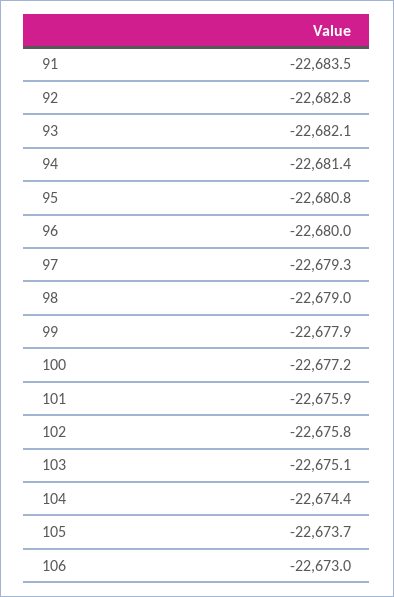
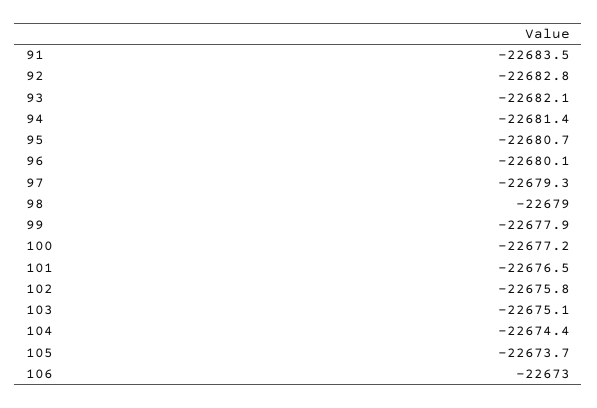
  {
    "91": -22683.5,
    "92": -22682.8,
    "93": -22682.1,
    "94": -22681.4,
-   "95": -22680.8,
+   "95": -22680.7,
-   "96": -22680,
+   "96": -22680.1,
    "97": -22679.3,
    "98": -22679,
    "99": -22677.9,
    "100": -22677.2,
-   "101": -22675.9,
+   "101": -22676.5,
    "102": -22675.8,
    "103": -22675.1,
    "104": -22674.4,
    "105": -22673.7,
    "106": -22673
  }

